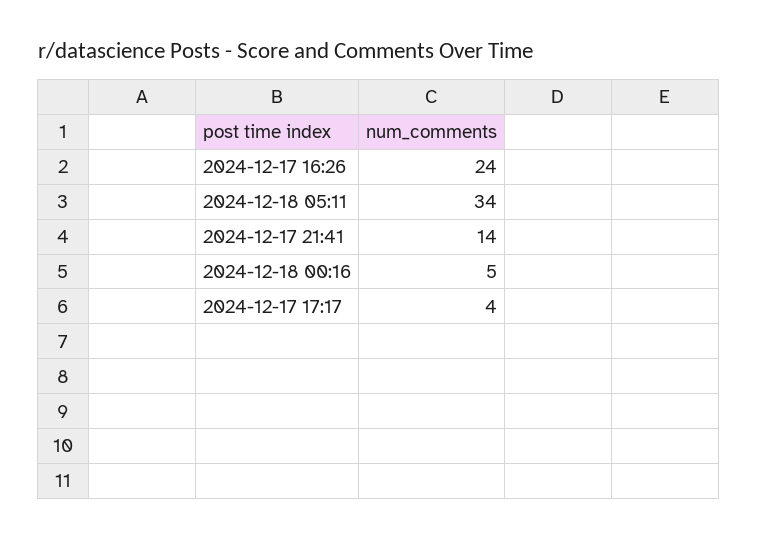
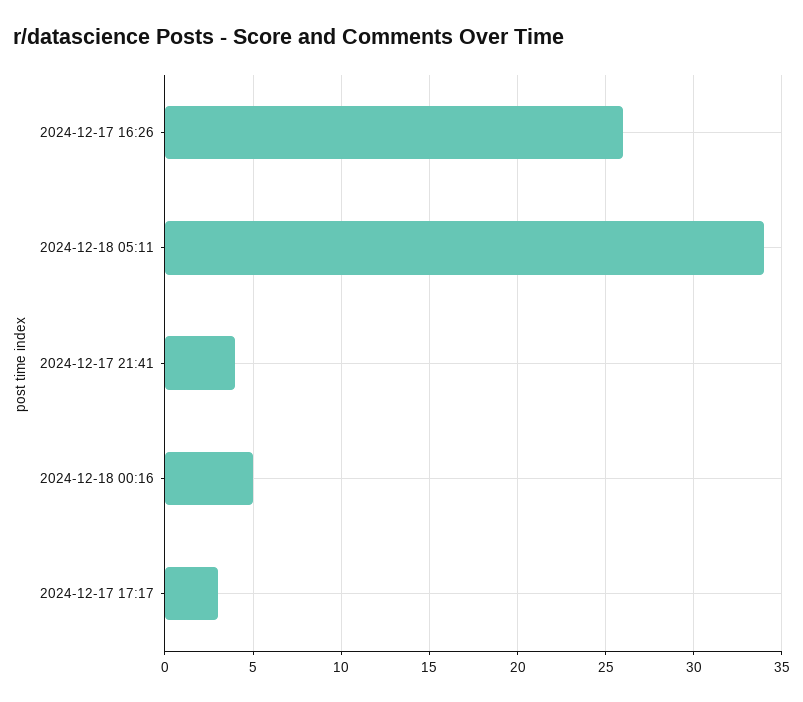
  {
-   "2024-12-17 16:26": 24,
+   "2024-12-17 16:26": 26,
    "2024-12-18 05:11": 34,
-   "2024-12-17 21:41": 14,
+   "2024-12-17 21:41": 4,
    "2024-12-18 00:16": 5,
-   "2024-12-17 17:17": 4
+   "2024-12-17 17:17": 3
  }

